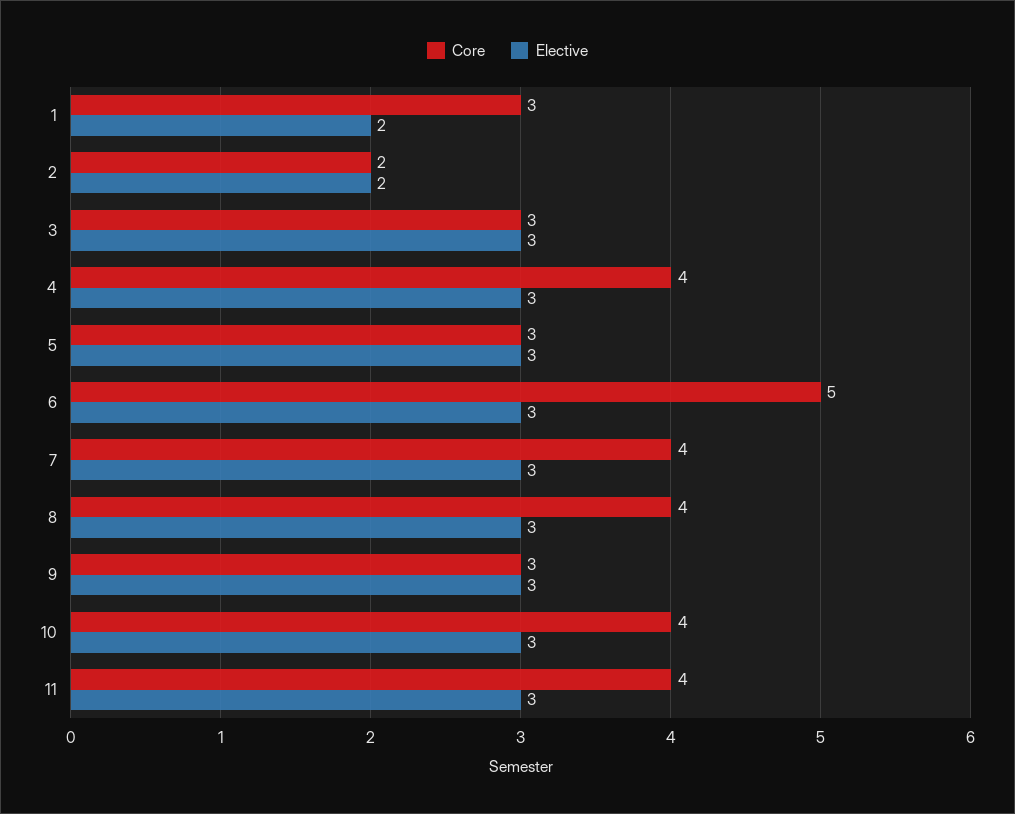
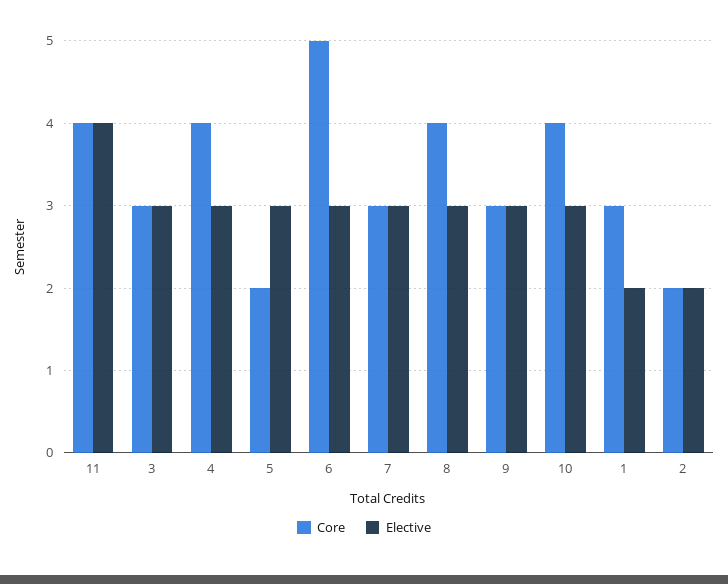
  {
    "Core": {
      "1": 3,
      "2": 2,
      "3": 3,
      "4": 4,
-     "5": 3,
+     "5": 2,
      "6": 5,
-     "7": 4,
+     "7": 3,
      "8": 4,
      "9": 3,
      "10": 4,
      "11": 4
    },
    "Elective": {
      "1": 2,
      "2": 2,
      "3": 3,
      "4": 3,
      "5": 3,
      "6": 3,
      "7": 3,
      "8": 3,
      "9": 3,
      "10": 3,
-     "11": 3
+     "11": 4
    }
  }

